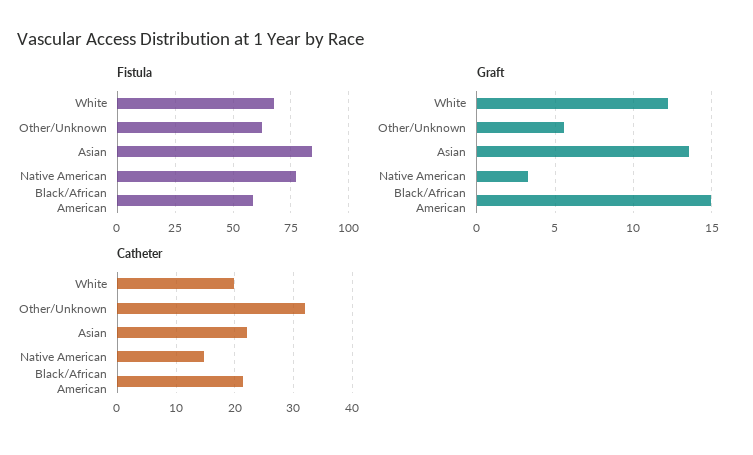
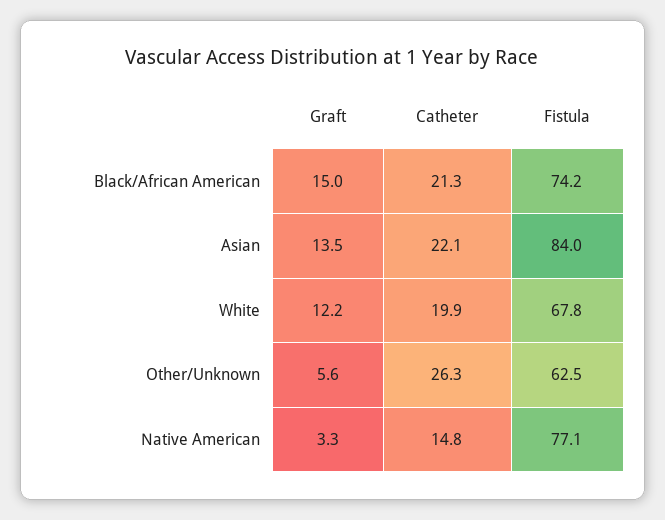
  {
    "Fistula": {
      "White": 67.8,
      "Other/Unknown": 62.5,
      "Asian": 84,
      "Native American": 77.1,
-     "Black/African American": 60
+     "Black/African American": 74.2
    },
    "Graft": {
      "White": 12.2,
      "Other/Unknown": 5.6,
      "Asian": 13.5,
      "Native American": 3.3,
      "Black/African American": 15
    },
    "Catheter": {
      "White": 19.9,
-     "Other/Unknown": 32,
+     "Other/Unknown": 26.3,
      "Asian": 22.1,
      "Native American": 14.8,
      "Black/African American": 21.3
    }
  }

